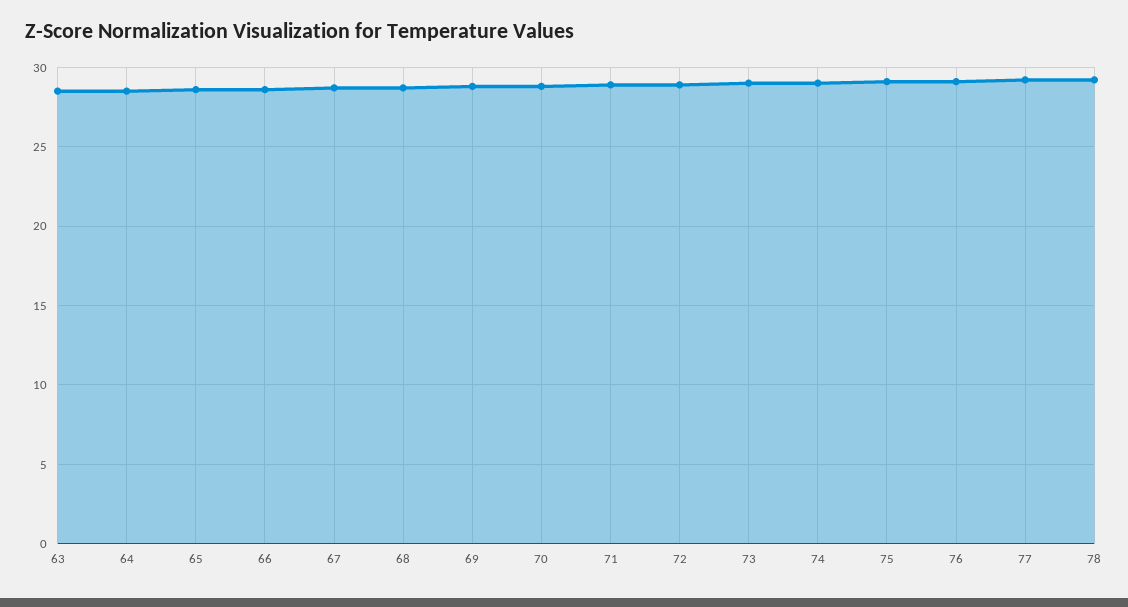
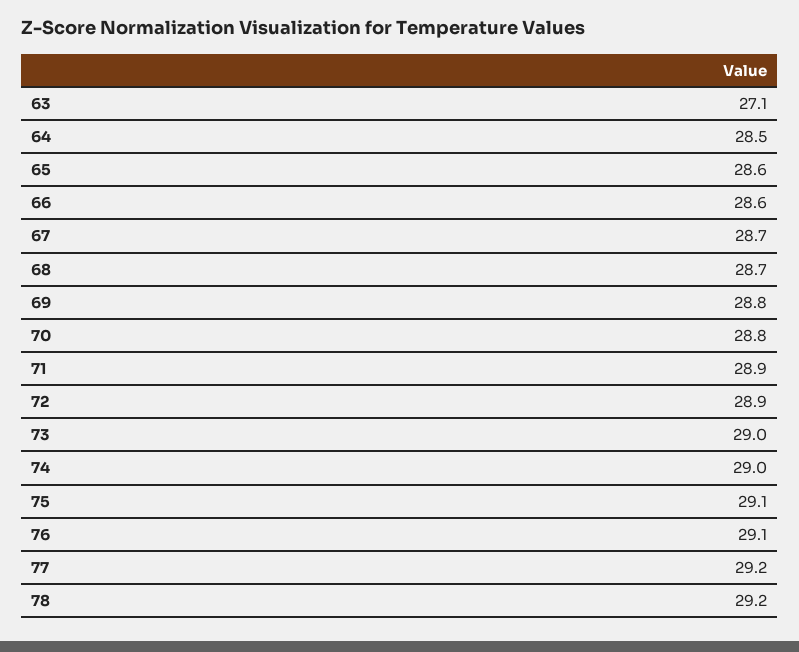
  {
-   "63": 28.5,
+   "63": 27.1,
    "64": 28.5,
    "65": 28.6,
    "66": 28.6,
    "67": 28.7,
    "68": 28.7,
    "69": 28.8,
    "70": 28.8,
    "71": 28.9,
    "72": 28.9,
    "73": 29,
    "74": 29,
    "75": 29.1,
    "76": 29.1,
    "77": 29.2,
    "78": 29.2
  }

